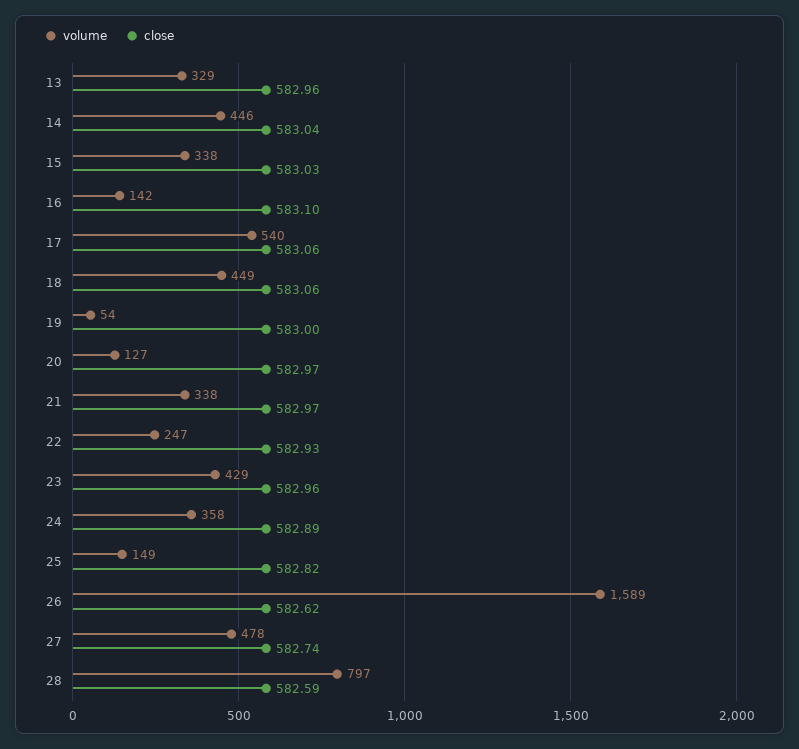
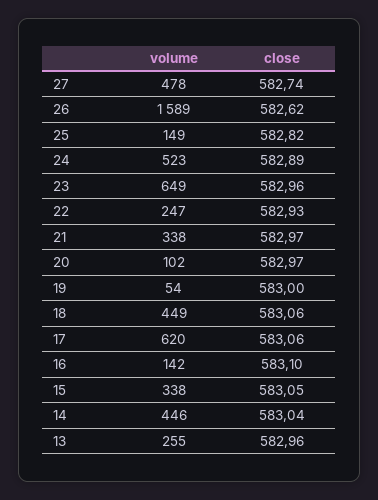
  {
    "volume": {
-     "13": 329,
+     "13": 255,
      "14": 446,
      "15": 338,
      "16": 142,
-     "17": 540,
+     "17": 620,
      "18": 449,
      "19": 54,
-     "20": 127,
+     "20": 102,
      "21": 338,
      "22": 247,
-     "23": 429,
+     "23": 649,
-     "24": 358,
+     "24": 523,
      "25": 149,
      "26": 1589,
-     "27": 478,
+     "27": 478
-     "28": 797
    },
    "close": {
      "13": 582.96,
      "14": 583.04,
-     "15": 583.03,
+     "15": 583.05,
      "16": 583.1,
      "17": 583.06,
      "18": 583.06,
      "19": 583,
      "20": 582.97,
      "21": 582.97,
      "22": 582.93,
      "23": 582.96,
      "24": 582.89,
      "25": 582.82,
      "26": 582.62,
-     "27": 582.74,
+     "27": 582.74
-     "28": 582.59
    }
  }

